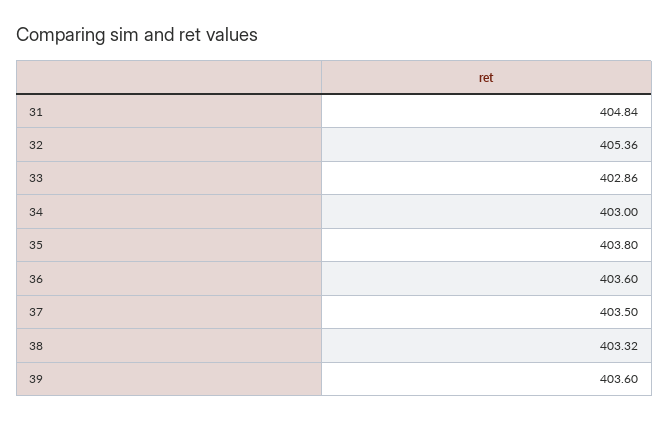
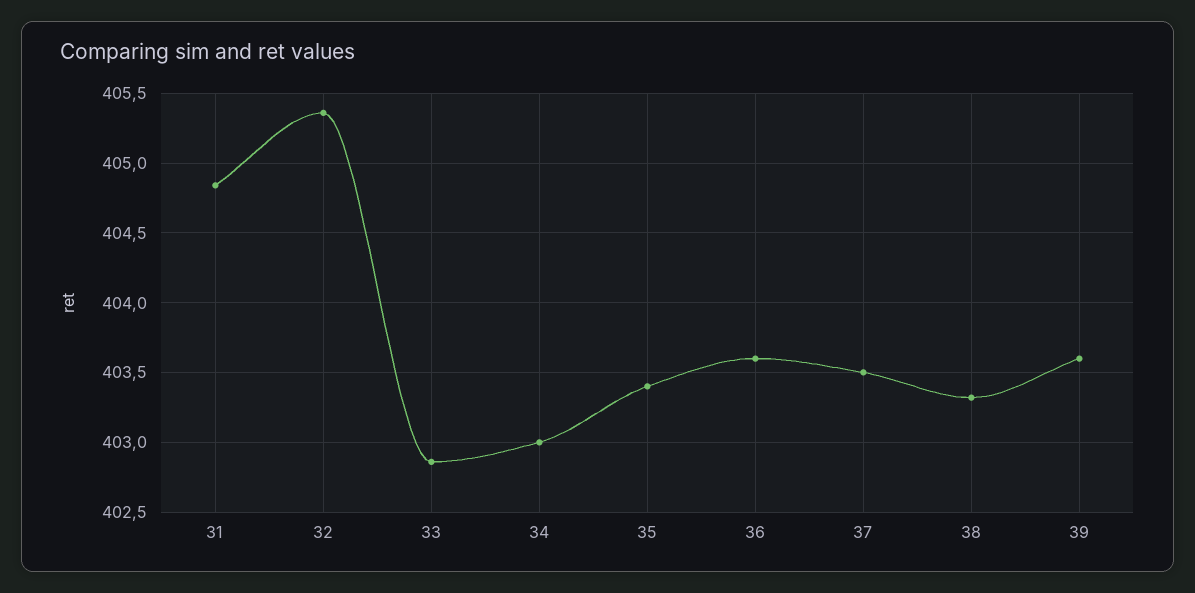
  {
    "31": 404.84,
    "32": 405.36,
    "33": 402.86,
    "34": 403,
-   "35": 403.8,
+   "35": 403.4,
    "36": 403.6,
    "37": 403.5,
    "38": 403.32,
    "39": 403.6
  }

